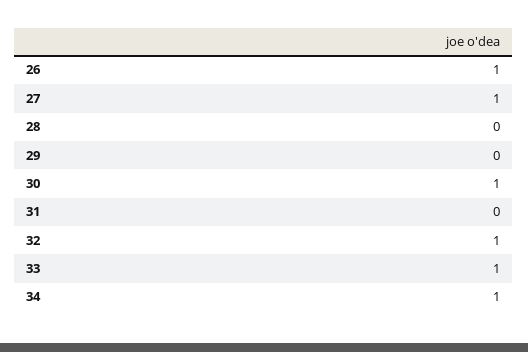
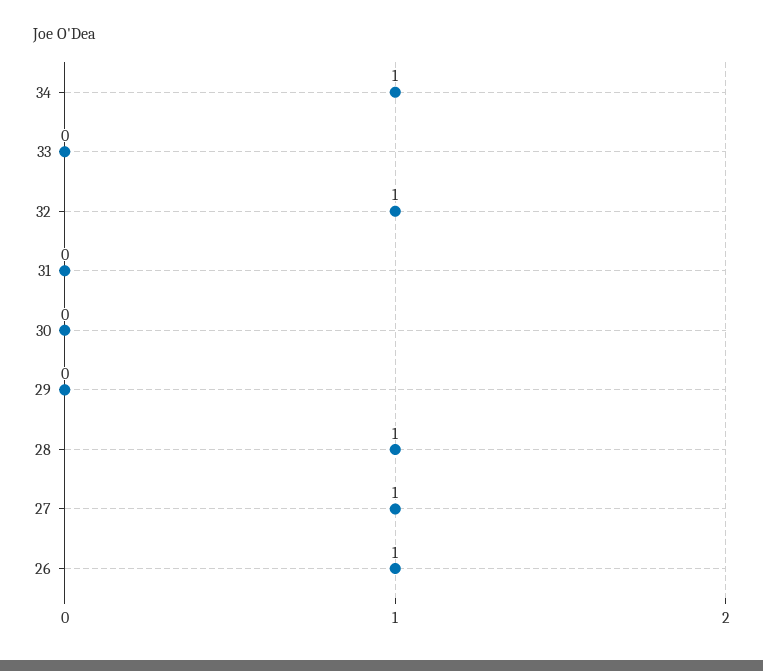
  {
    "26": 1,
    "27": 1,
-   "28": 0,
+   "28": 1,
    "29": 0,
-   "30": 1,
+   "30": 0,
    "31": 0,
    "32": 1,
-   "33": 1,
+   "33": 0,
    "34": 1
  }

